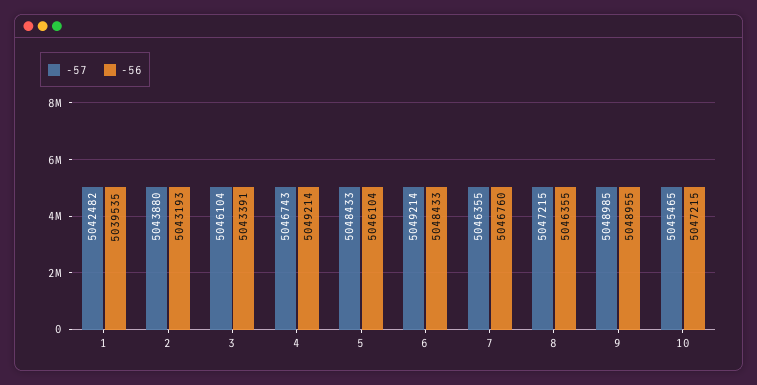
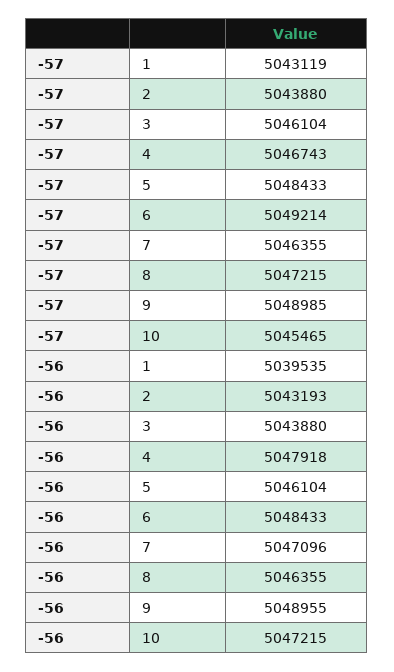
  {
    "-57": {
-     "1": 5042482,
+     "1": 5043119,
      "2": 5043880,
      "3": 5046104,
      "4": 5046743,
      "5": 5048433,
      "6": 5049214,
      "7": 5046355,
      "8": 5047215,
      "9": 5048985,
      "10": 5045465
    },
    "-56": {
      "1": 5039535,
      "2": 5043193,
-     "3": 5043391,
+     "3": 5043880,
-     "4": 5049214,
+     "4": 5047918,
      "5": 5046104,
      "6": 5048433,
-     "7": 5046760,
+     "7": 5047096,
      "8": 5046355,
      "9": 5048955,
      "10": 5047215
    }
  }

